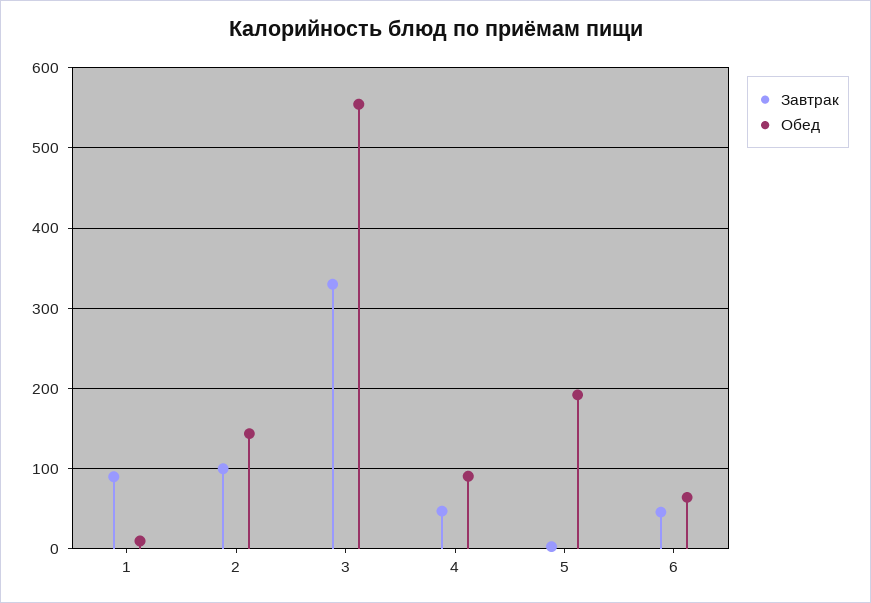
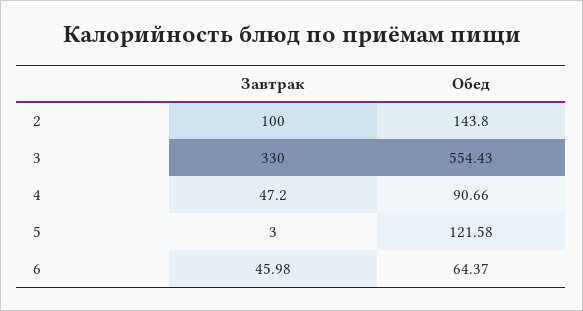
  {
    "Завтрак": {
-     "1": 90,
      "2": 100,
      "3": 330,
      "4": 47.2,
      "5": 3,
      "6": 45.98
    },
    "Обед": {
-     "1": 10,
      "2": 143.8,
      "3": 554.43,
      "4": 90.66,
-     "5": 190,
+     "5": 121.58,
      "6": 64.37
    }
  }

